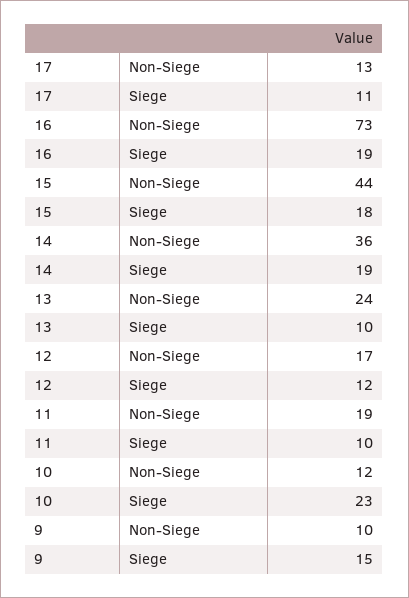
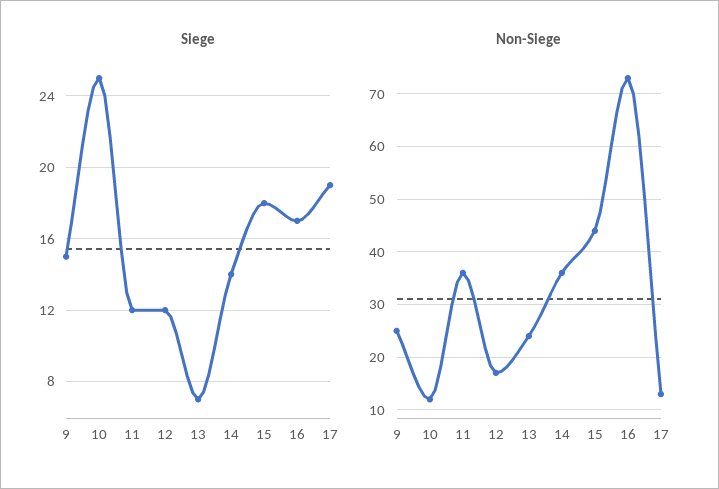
  {
    "Non-Siege": {
      "17": 13,
      "16": 73,
      "15": 44,
      "14": 36,
      "13": 24,
      "12": 17,
-     "11": 19,
+     "11": 35,
      "10": 12,
-     "9": 10
+     "9": 25
    },
    "Siege": {
-     "17": 11,
+     "17": 19,
-     "16": 19,
+     "16": 17,
      "15": 18,
-     "14": 19,
+     "14": 14,
-     "13": 10,
+     "13": 7,
      "12": 12,
-     "11": 10,
+     "11": 12,
-     "10": 23,
+     "10": 25,
      "9": 15
    }
  }

